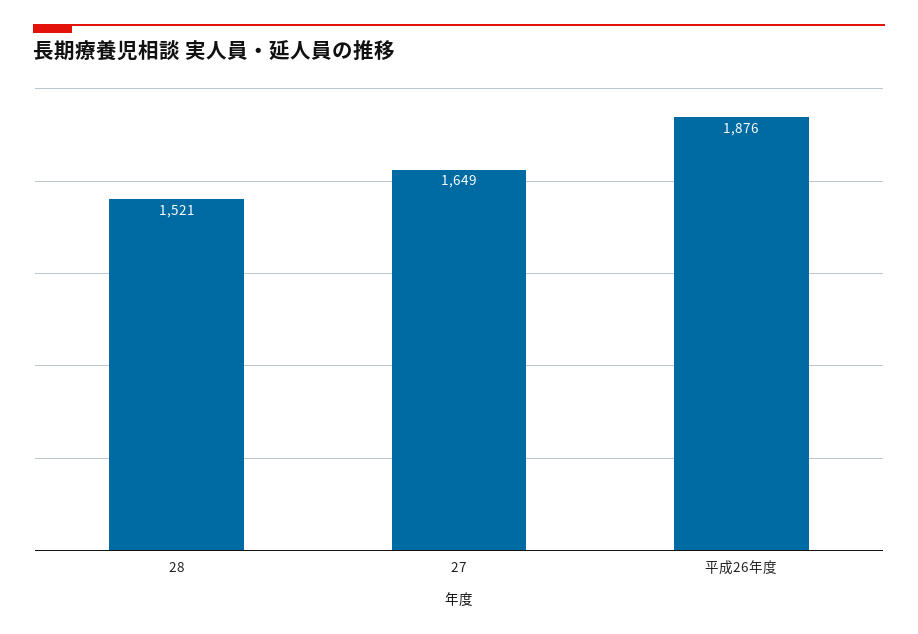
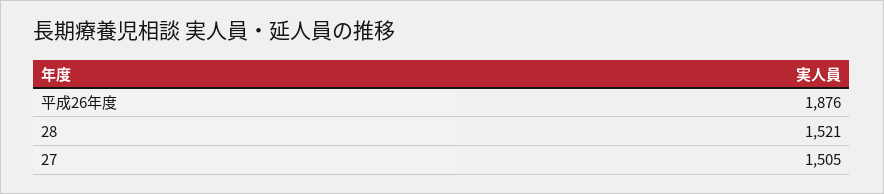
  {
    "28": 1521,
-   "27": 1649,
+   "27": 1505,
    "平成26年度": 1876
  }

